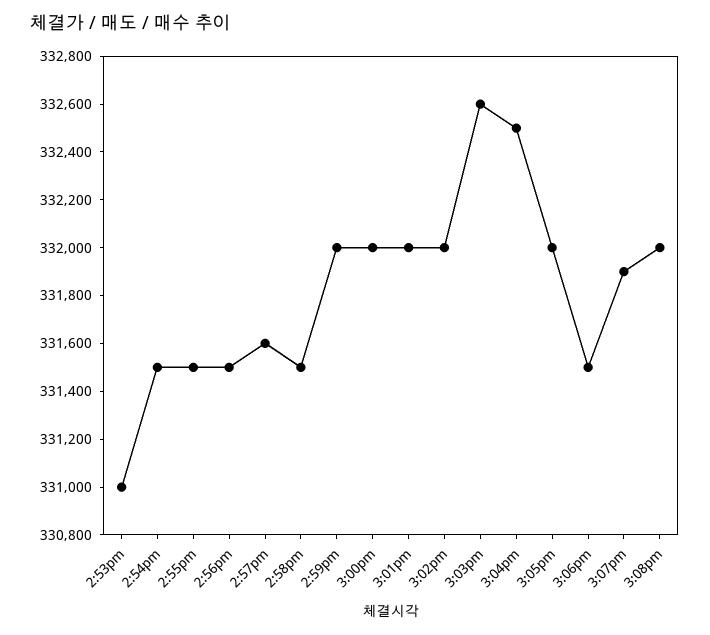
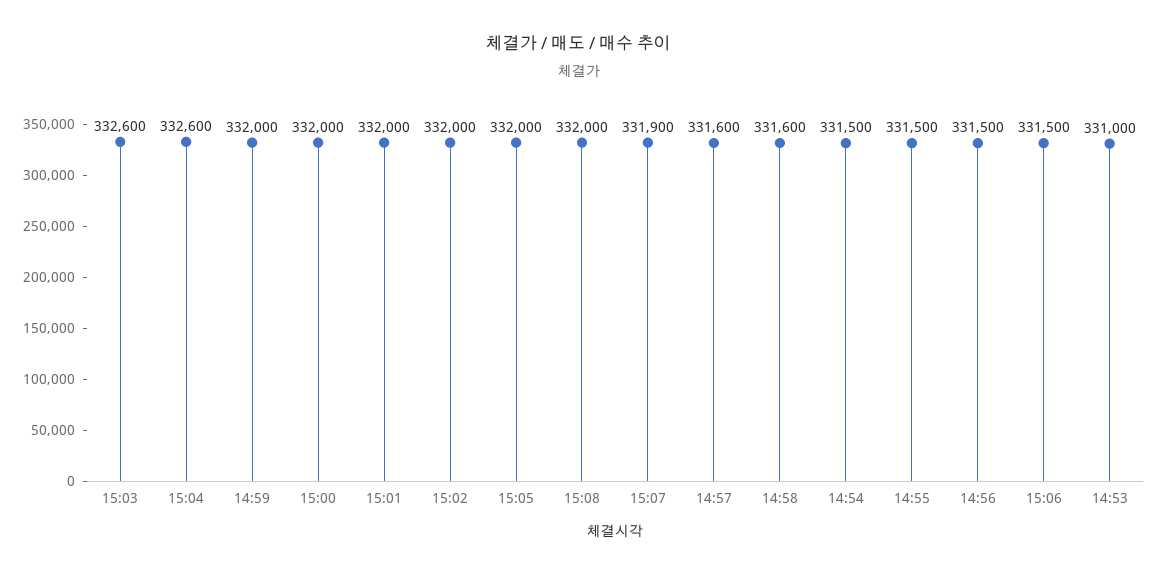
  {
    "2:53pm": 331000,
    "2:54pm": 331500,
    "2:55pm": 331500,
    "2:56pm": 331500,
    "2:57pm": 331600,
-   "2:58pm": 331500,
+   "2:58pm": 331600,
    "2:59pm": 332000,
    "3:00pm": 332000,
    "3:01pm": 332000,
    "3:02pm": 332000,
    "3:03pm": 332600,
-   "3:04pm": 332500,
+   "3:04pm": 332600,
    "3:05pm": 332000,
    "3:06pm": 331500,
    "3:07pm": 331900,
    "3:08pm": 332000
  }

